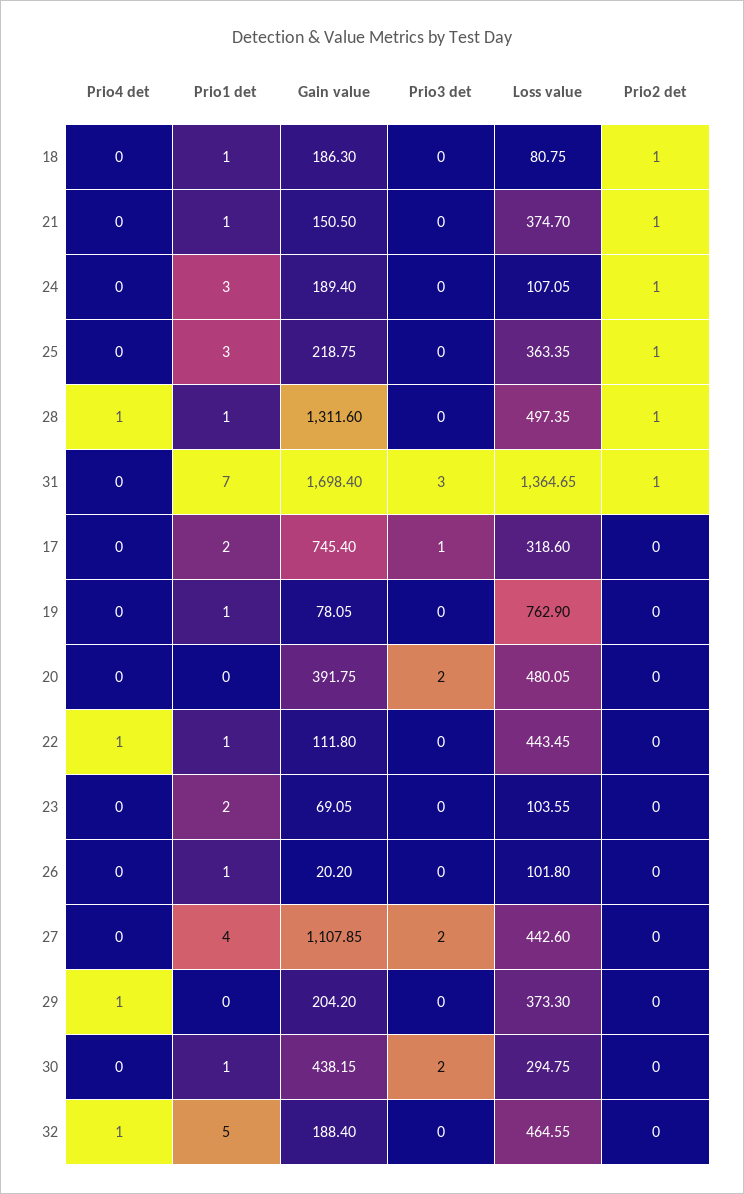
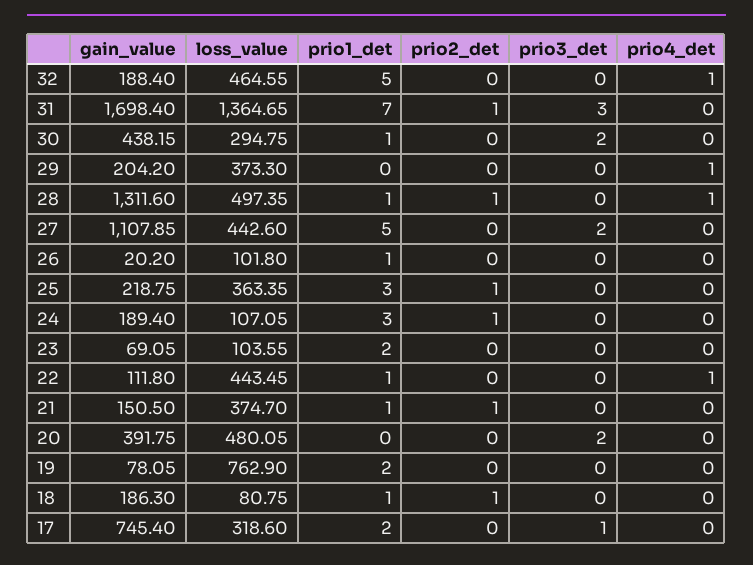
  {
    "Prio4 det": {
      "18": 0,
      "21": 0,
      "24": 0,
      "25": 0,
      "28": 1,
      "31": 0,
      "17": 0,
      "19": 0,
      "20": 0,
      "22": 1,
      "23": 0,
      "26": 0,
      "27": 0,
      "29": 1,
      "30": 0,
      "32": 1
    },
    "Prio1 det": {
      "18": 1,
      "21": 1,
      "24": 3,
      "25": 3,
      "28": 1,
      "31": 7,
      "17": 2,
-     "19": 1,
+     "19": 2,
      "20": 0,
      "22": 1,
      "23": 2,
      "26": 1,
-     "27": 4,
+     "27": 5,
      "29": 0,
      "30": 1,
      "32": 5
    },
    "Gain value": {
      "18": 186.3,
      "21": 150.5,
      "24": 189.4,
      "25": 218.75,
      "28": 1311.6,
      "31": 1698.4,
      "17": 745.4,
      "19": 78.05,
      "20": 391.75,
      "22": 111.8,
      "23": 69.05,
      "26": 20.2,
      "27": 1107.85,
      "29": 204.2,
      "30": 438.15,
      "32": 188.4
    },
    "Prio3 det": {
      "18": 0,
      "21": 0,
      "24": 0,
      "25": 0,
      "28": 0,
      "31": 3,
      "17": 1,
      "19": 0,
      "20": 2,
      "22": 0,
      "23": 0,
      "26": 0,
      "27": 2,
      "29": 0,
      "30": 2,
      "32": 0
    },
    "Loss value": {
      "18": 80.75,
      "21": 374.7,
      "24": 107.05,
      "25": 363.35,
      "28": 497.35,
      "31": 1364.65,
      "17": 318.6,
      "19": 762.9,
      "20": 480.05,
      "22": 443.45,
      "23": 103.55,
      "26": 101.8,
      "27": 442.6,
      "29": 373.3,
      "30": 294.75,
      "32": 464.55
    },
    "Prio2 det": {
      "18": 1,
      "21": 1,
      "24": 1,
      "25": 1,
      "28": 1,
      "31": 1,
      "17": 0,
      "19": 0,
      "20": 0,
      "22": 0,
      "23": 0,
      "26": 0,
      "27": 0,
      "29": 0,
      "30": 0,
      "32": 0
    }
  }

